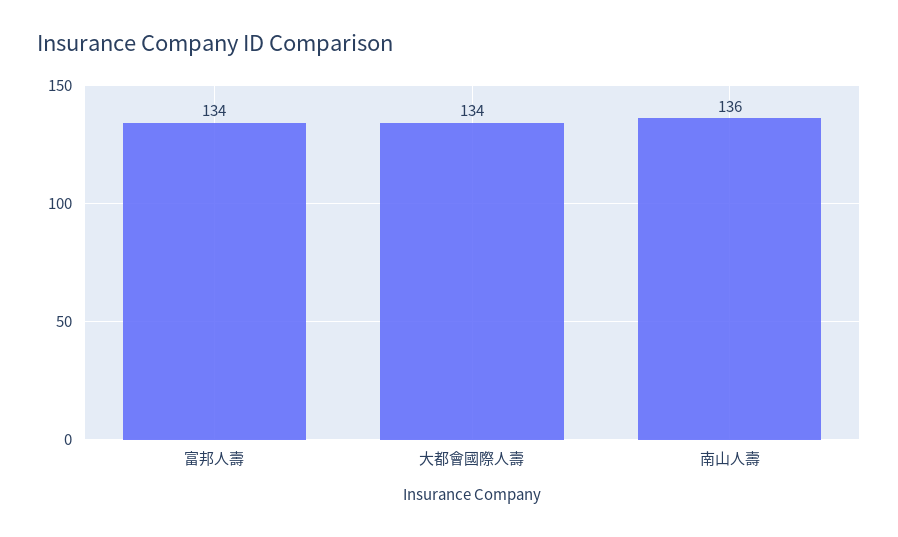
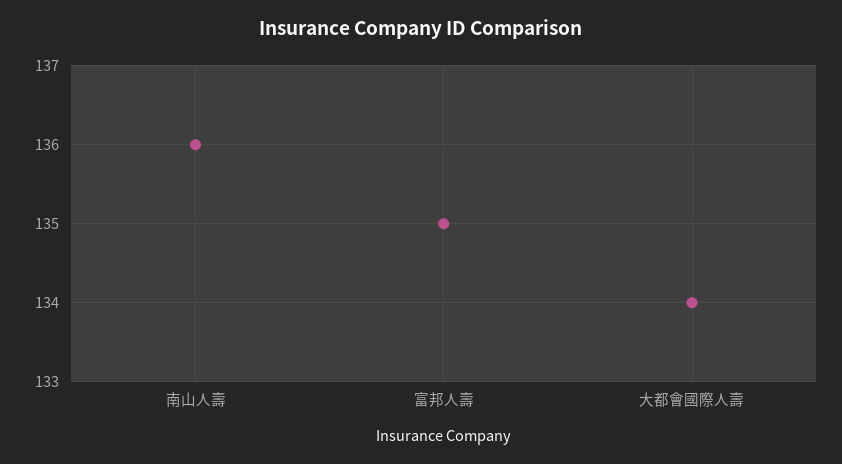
  {
-   "富邦人壽": 134,
+   "富邦人壽": 135,
    "大都會國際人壽": 134,
    "南山人壽": 136
  }

